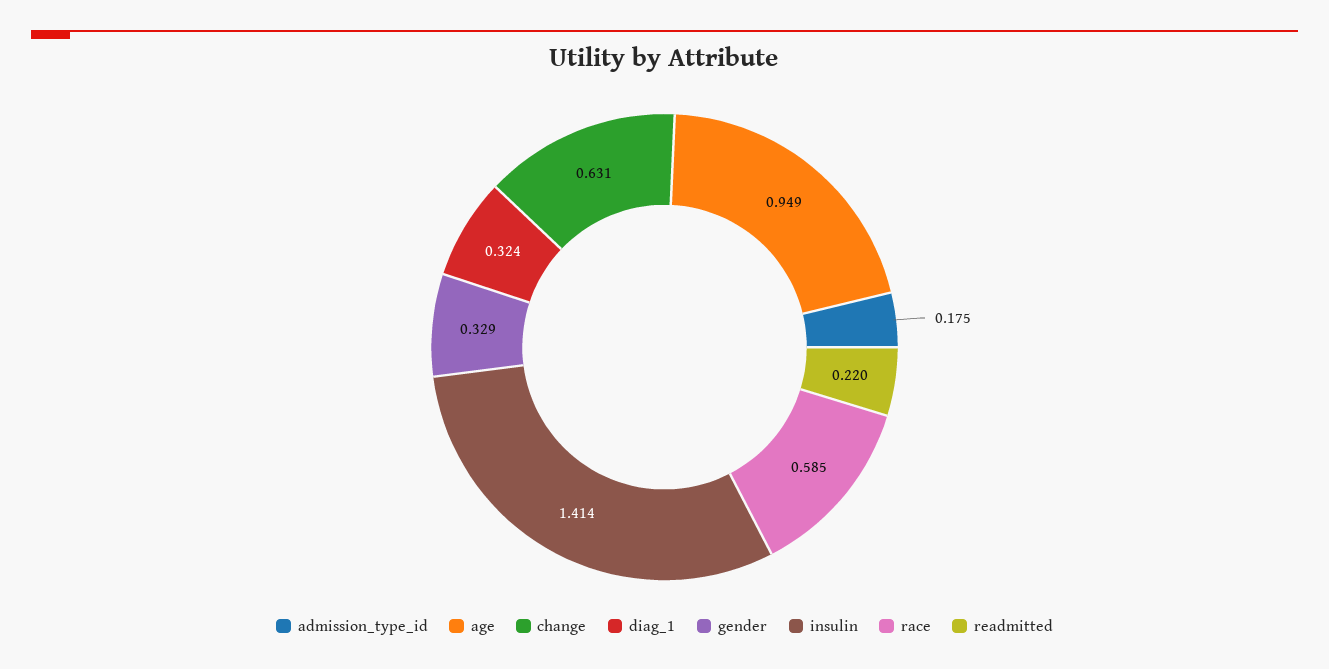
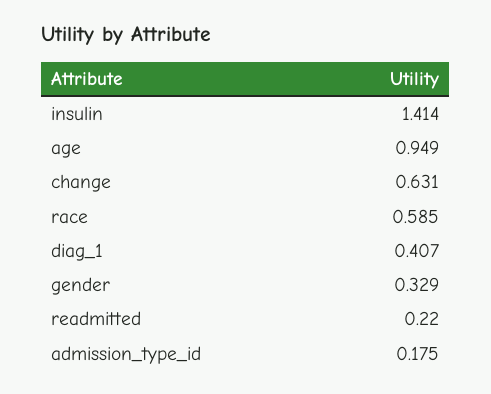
  {
    "admission_type_id": 0.175,
    "age": 0.949,
    "change": 0.631,
-   "diag_1": 0.324,
+   "diag_1": 0.407,
    "gender": 0.329,
    "insulin": 1.414,
    "race": 0.585,
    "readmitted": 0.22
  }

